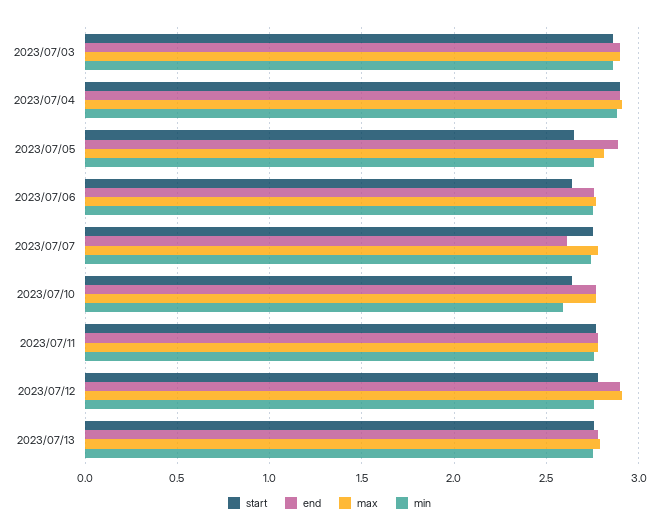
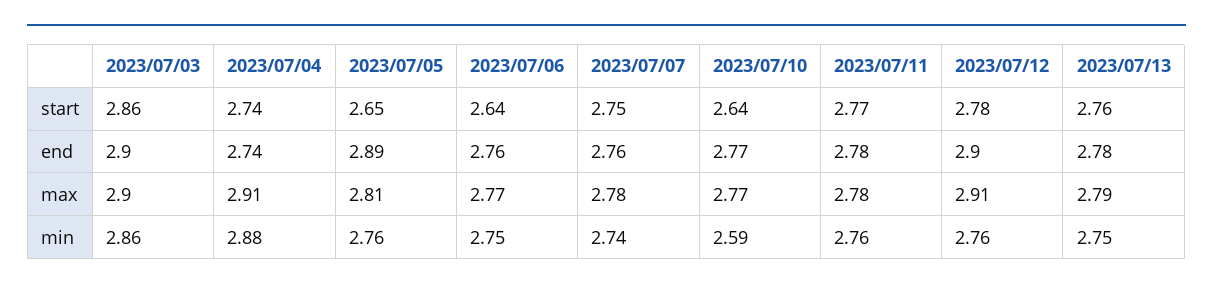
  {
    "start": {
      "2023/07/03": 2.86,
-     "2023/07/04": 2.9,
+     "2023/07/04": 2.74,
      "2023/07/05": 2.65,
      "2023/07/06": 2.64,
      "2023/07/07": 2.75,
      "2023/07/10": 2.64,
      "2023/07/11": 2.77,
      "2023/07/12": 2.78,
      "2023/07/13": 2.76
    },
    "end": {
      "2023/07/03": 2.9,
-     "2023/07/04": 2.9,
+     "2023/07/04": 2.74,
      "2023/07/05": 2.89,
      "2023/07/06": 2.76,
-     "2023/07/07": 2.6,
+     "2023/07/07": 2.76,
      "2023/07/10": 2.77,
      "2023/07/11": 2.78,
      "2023/07/12": 2.9,
      "2023/07/13": 2.78
    },
    "max": {
      "2023/07/03": 2.9,
      "2023/07/04": 2.91,
      "2023/07/05": 2.81,
      "2023/07/06": 2.77,
      "2023/07/07": 2.78,
      "2023/07/10": 2.77,
      "2023/07/11": 2.78,
      "2023/07/12": 2.91,
      "2023/07/13": 2.79
    },
    "min": {
      "2023/07/03": 2.86,
      "2023/07/04": 2.88,
      "2023/07/05": 2.76,
      "2023/07/06": 2.75,
      "2023/07/07": 2.74,
      "2023/07/10": 2.59,
      "2023/07/11": 2.76,
      "2023/07/12": 2.76,
      "2023/07/13": 2.75
    }
  }

